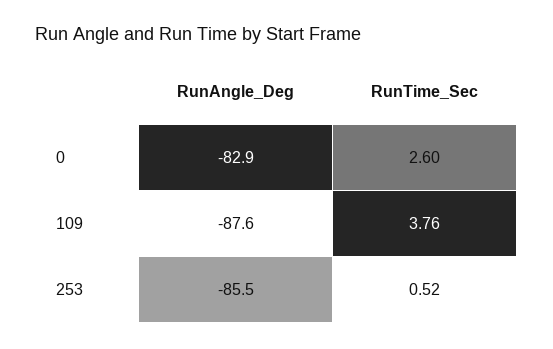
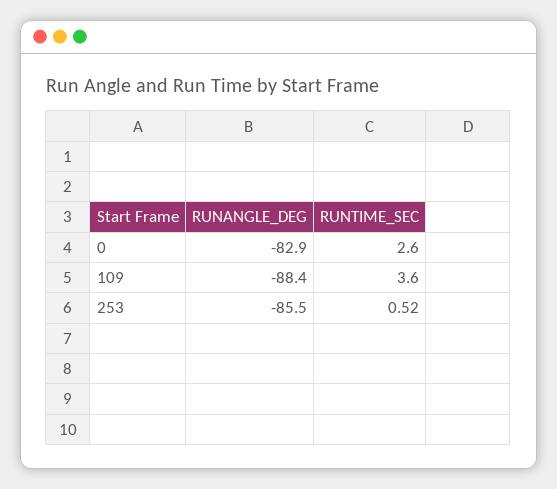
  {
    "RunAngle_Deg": {
      "0": -82.9,
-     "109": -87.6,
+     "109": -88.4,
      "253": -85.5
    },
    "RunTime_Sec": {
      "0": 2.6,
-     "109": 3.76,
+     "109": 3.6,
      "253": 0.52
    }
  }

